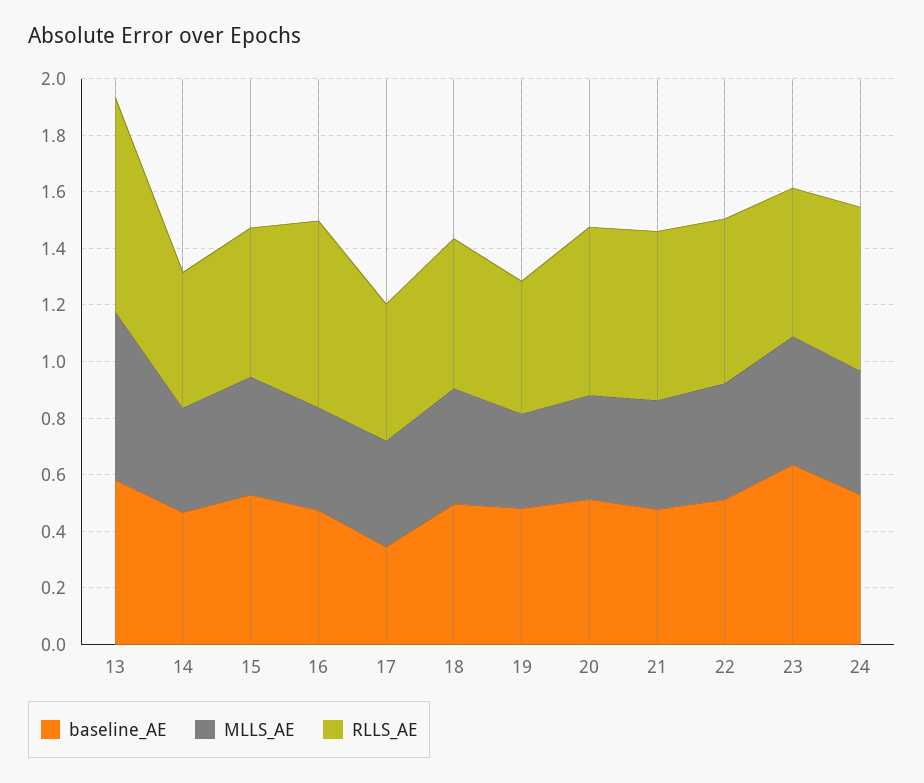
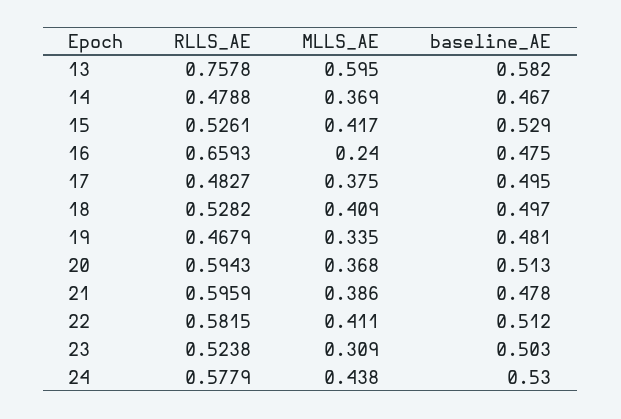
  {
    "baseline_AE": {
      "13": 0.582,
      "14": 0.467,
      "15": 0.529,
      "16": 0.475,
-     "17": 0.35,
+     "17": 0.495,
      "18": 0.497,
      "19": 0.481,
      "20": 0.513,
      "21": 0.478,
      "22": 0.512,
-     "23": 0.65,
+     "23": 0.503,
      "24": 0.53
    },
    "MLLS_AE": {
      "13": 0.595,
      "14": 0.369,
      "15": 0.417,
-     "16": 0.35,
+     "16": 0.24,
      "17": 0.375,
      "18": 0.409,
      "19": 0.335,
      "20": 0.368,
      "21": 0.386,
      "22": 0.411,
-     "23": 0.45,
+     "23": 0.309,
      "24": 0.438
    },
    "RLLS_AE": {
      "13": 0.7578,
      "14": 0.4788,
      "15": 0.5261,
      "16": 0.6593,
      "17": 0.4827,
      "18": 0.5282,
      "19": 0.4679,
      "20": 0.5943,
      "21": 0.5959,
      "22": 0.5815,
      "23": 0.5238,
      "24": 0.5779
    }
  }

